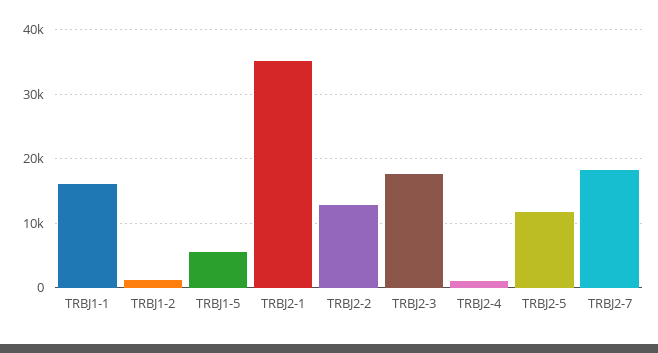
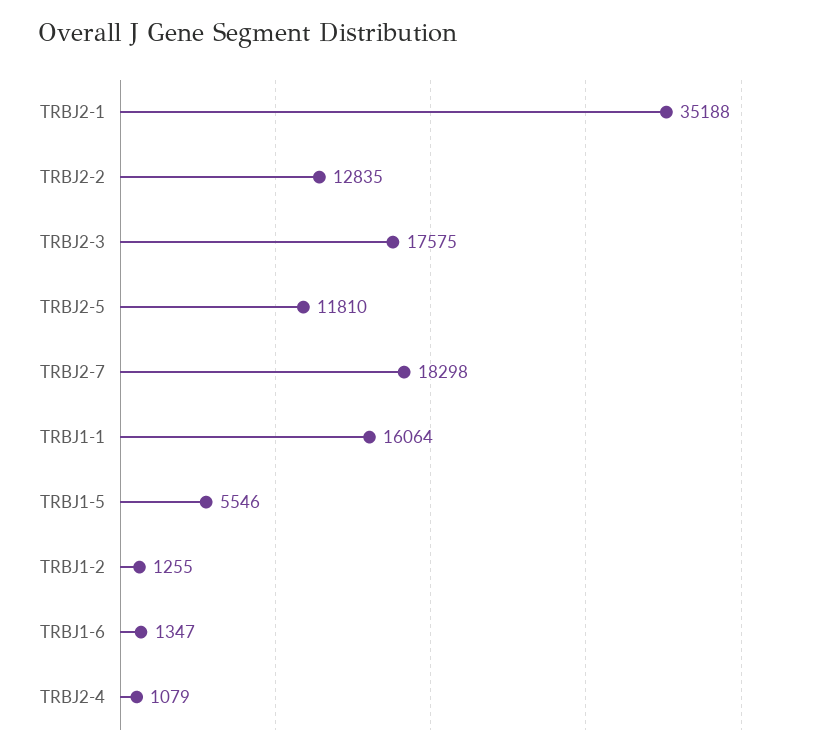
  {
    "TRBJ1-1": 16064,
    "TRBJ1-2": 1255,
    "TRBJ1-5": 5546,
    "TRBJ2-1": 35188,
    "TRBJ2-2": 12835,
    "TRBJ2-3": 17575,
    "TRBJ2-4": 1079,
    "TRBJ2-5": 11810,
-   "TRBJ2-7": 18298
+   "TRBJ2-7": 18298,
+   "TRBJ1-6": 1347
  }

